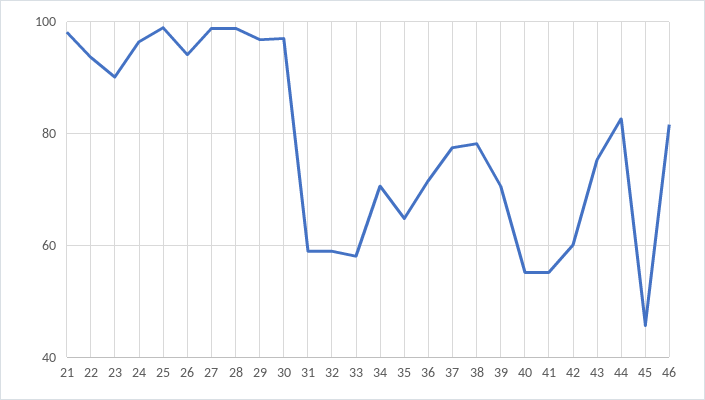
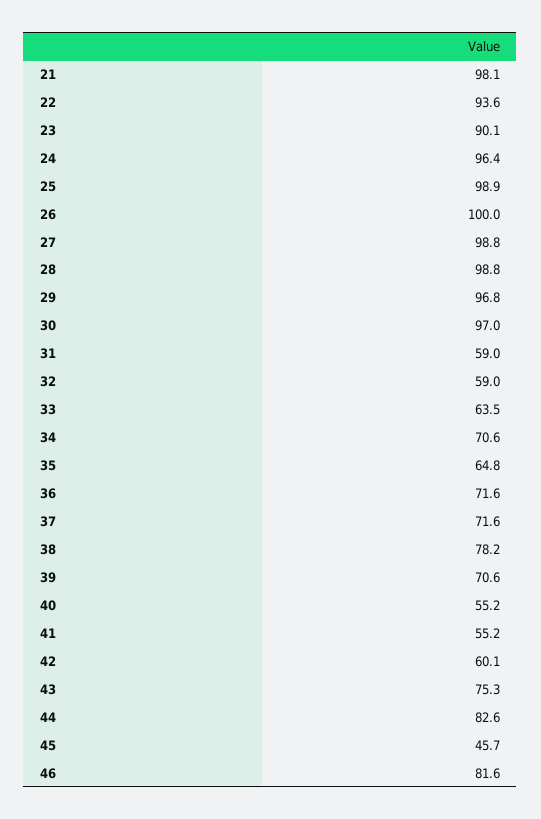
  {
    "21": 98.1,
    "22": 93.6,
    "23": 90.1,
    "24": 96.4,
    "25": 98.9,
-   "26": 94,
+   "26": 100,
    "27": 98.8,
    "28": 98.8,
    "29": 96.8,
    "30": 97,
    "31": 59,
    "32": 59,
-   "33": 58,
+   "33": 63.5,
    "34": 70.6,
    "35": 64.8,
    "36": 71.6,
-   "37": 78,
+   "37": 71.6,
    "38": 78.2,
    "39": 70.6,
    "40": 55.2,
    "41": 55.2,
    "42": 60.1,
    "43": 75.3,
    "44": 82.6,
    "45": 45.7,
    "46": 81.6
  }

